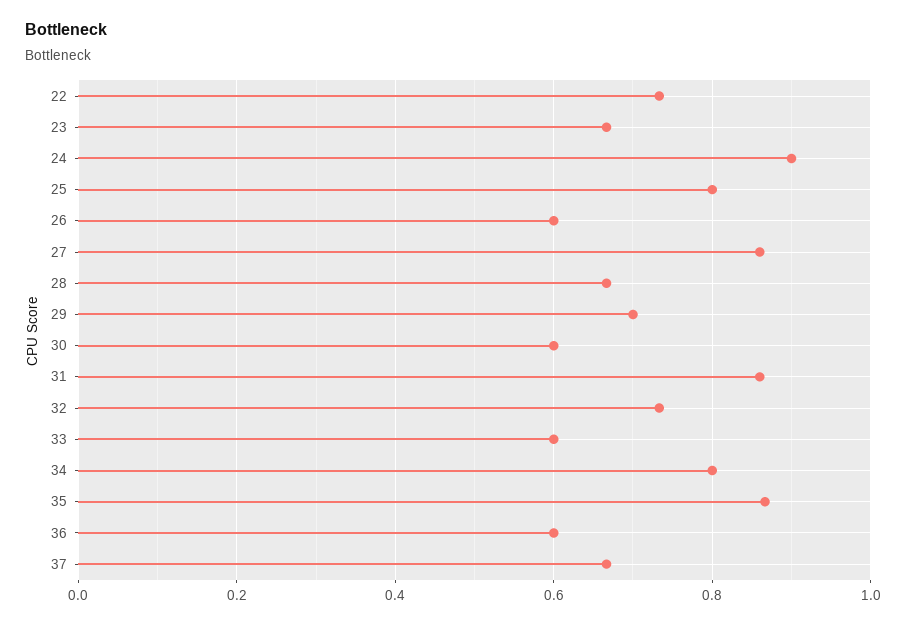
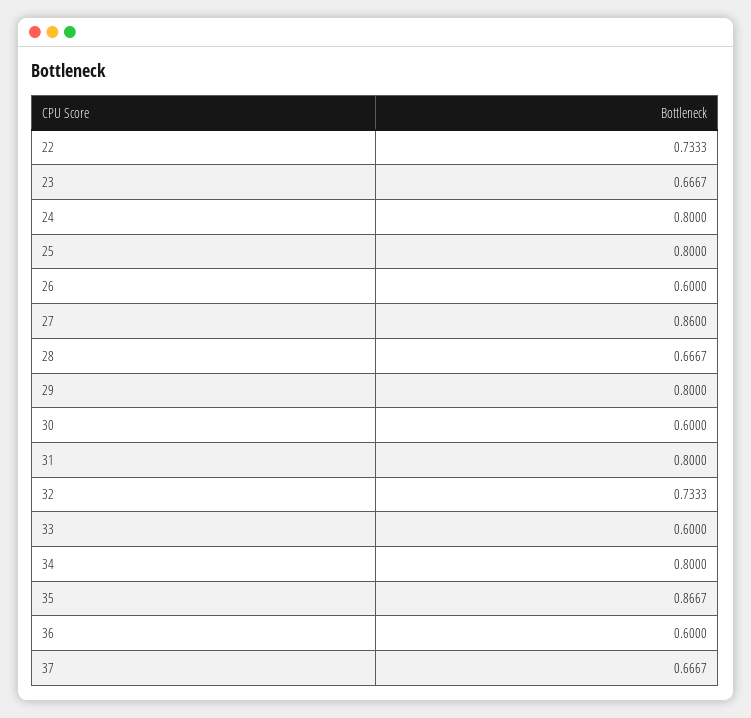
  {
    "22": 0.7333,
    "23": 0.6667,
-   "24": 0.9,
+   "24": 0.8,
    "25": 0.8,
    "26": 0.6,
    "27": 0.86,
    "28": 0.6667,
-   "29": 0.7,
+   "29": 0.8,
    "30": 0.6,
-   "31": 0.86,
+   "31": 0.8,
    "32": 0.7333,
    "33": 0.6,
    "34": 0.8,
    "35": 0.8667,
    "36": 0.6,
    "37": 0.6667
  }

